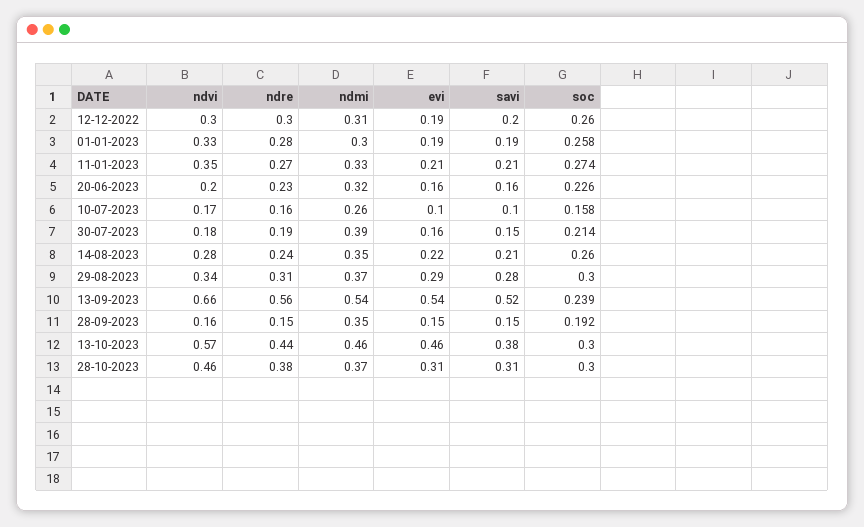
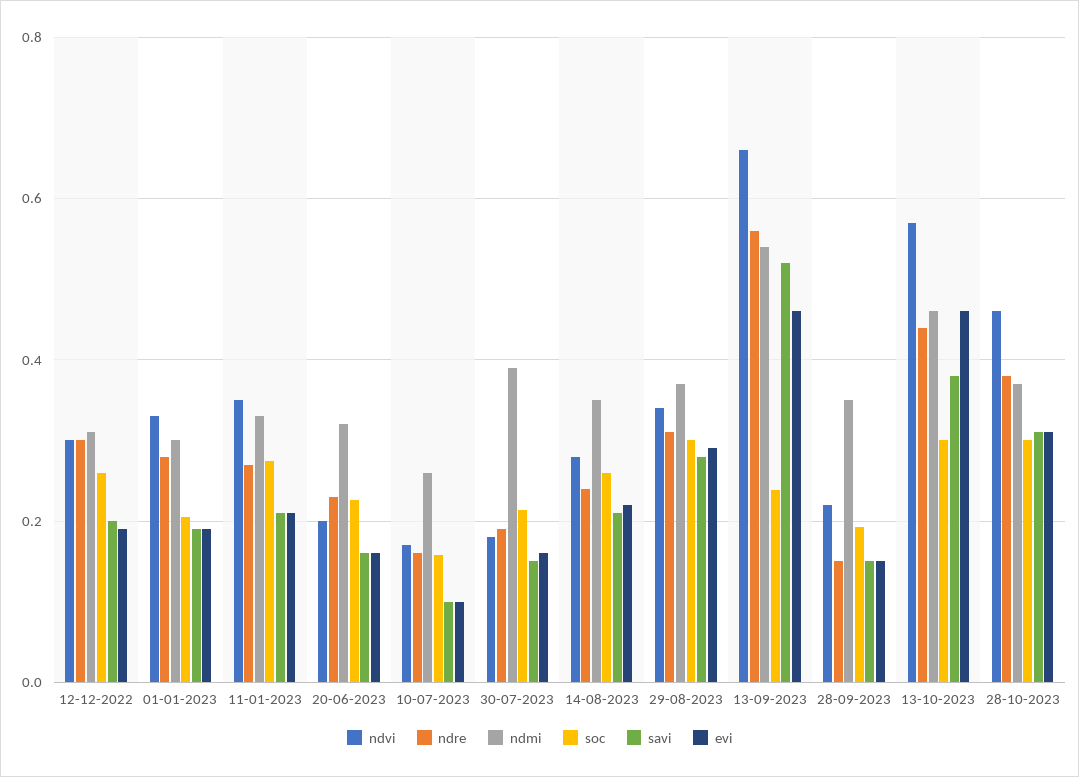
  {
    "ndvi": {
      "12-12-2022": 0.3,
      "01-01-2023": 0.33,
      "11-01-2023": 0.35,
      "20-06-2023": 0.2,
      "10-07-2023": 0.17,
      "30-07-2023": 0.18,
      "14-08-2023": 0.28,
      "29-08-2023": 0.34,
      "13-09-2023": 0.66,
-     "28-09-2023": 0.16,
+     "28-09-2023": 0.22,
      "13-10-2023": 0.57,
      "28-10-2023": 0.46
    },
    "ndre": {
      "12-12-2022": 0.3,
      "01-01-2023": 0.28,
      "11-01-2023": 0.27,
      "20-06-2023": 0.23,
      "10-07-2023": 0.16,
      "30-07-2023": 0.19,
      "14-08-2023": 0.24,
      "29-08-2023": 0.31,
      "13-09-2023": 0.56,
      "28-09-2023": 0.15,
      "13-10-2023": 0.44,
      "28-10-2023": 0.38
    },
    "ndmi": {
      "12-12-2022": 0.31,
      "01-01-2023": 0.3,
      "11-01-2023": 0.33,
      "20-06-2023": 0.32,
      "10-07-2023": 0.26,
      "30-07-2023": 0.39,
      "14-08-2023": 0.35,
      "29-08-2023": 0.37,
      "13-09-2023": 0.54,
      "28-09-2023": 0.35,
      "13-10-2023": 0.46,
      "28-10-2023": 0.37
    },
    "evi": {
      "12-12-2022": 0.19,
      "01-01-2023": 0.19,
      "11-01-2023": 0.21,
      "20-06-2023": 0.16,
      "10-07-2023": 0.1,
      "30-07-2023": 0.16,
      "14-08-2023": 0.22,
      "29-08-2023": 0.29,
-     "13-09-2023": 0.54,
+     "13-09-2023": 0.46,
      "28-09-2023": 0.15,
      "13-10-2023": 0.46,
      "28-10-2023": 0.31
    },
    "savi": {
      "12-12-2022": 0.2,
      "01-01-2023": 0.19,
      "11-01-2023": 0.21,
      "20-06-2023": 0.16,
      "10-07-2023": 0.1,
      "30-07-2023": 0.15,
      "14-08-2023": 0.21,
      "29-08-2023": 0.28,
      "13-09-2023": 0.52,
      "28-09-2023": 0.15,
      "13-10-2023": 0.38,
      "28-10-2023": 0.31
    },
    "soc": {
      "12-12-2022": 0.26,
-     "01-01-2023": 0.258,
+     "01-01-2023": 0.2,
      "11-01-2023": 0.274,
      "20-06-2023": 0.226,
      "10-07-2023": 0.158,
      "30-07-2023": 0.214,
      "14-08-2023": 0.26,
      "29-08-2023": 0.3,
      "13-09-2023": 0.239,
      "28-09-2023": 0.192,
      "13-10-2023": 0.3,
      "28-10-2023": 0.3
    }
  }

